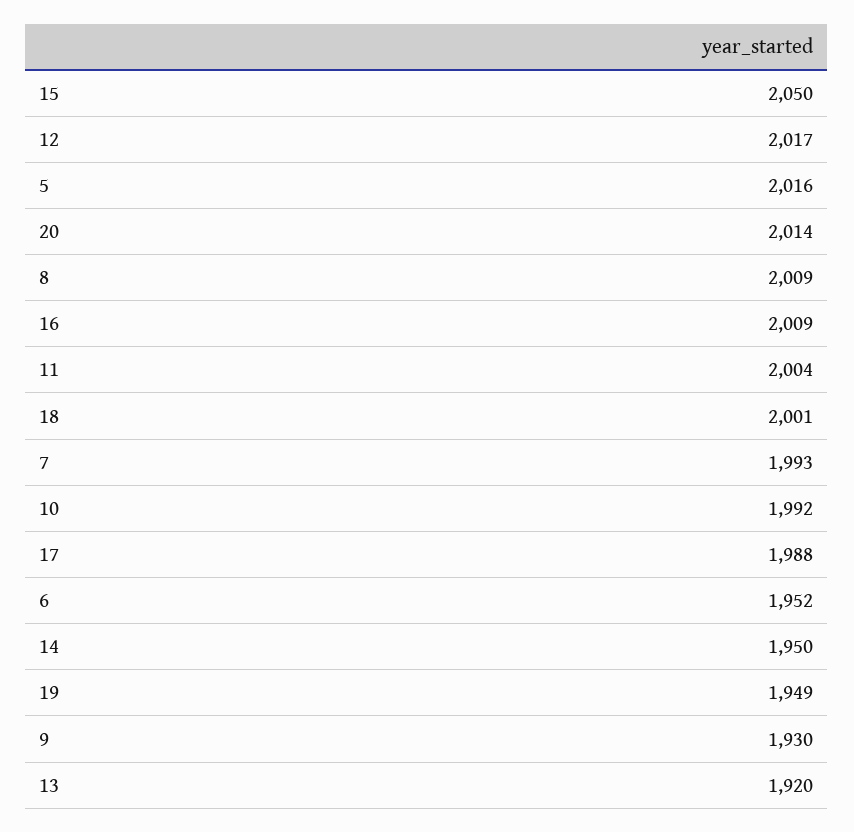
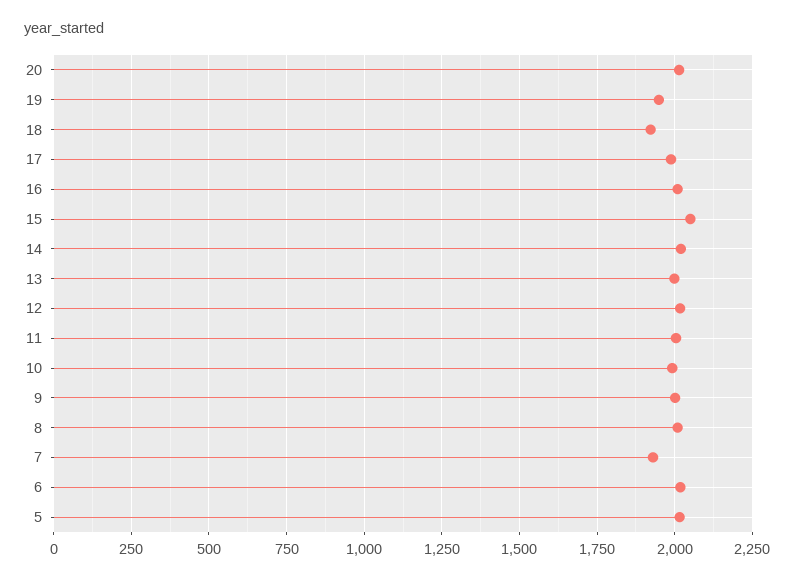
  {
    "15": 2050,
    "12": 2017,
    "5": 2016,
    "20": 2014,
    "8": 2009,
    "16": 2009,
    "11": 2004,
-   "18": 2001,
+   "18": 1925,
-   "7": 1993,
+   "7": 1925,
    "10": 1992,
    "17": 1988,
-   "6": 1952,
+   "6": 2025,
-   "14": 1950,
+   "14": 2025,
    "19": 1949,
-   "9": 1930,
+   "9": 2000,
-   "13": 1920
+   "13": 2000
  }

